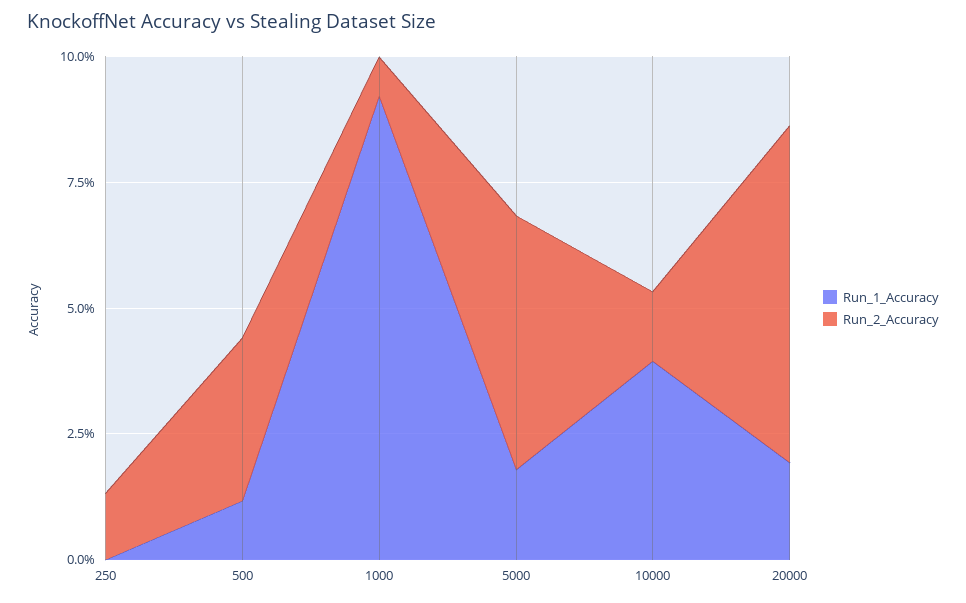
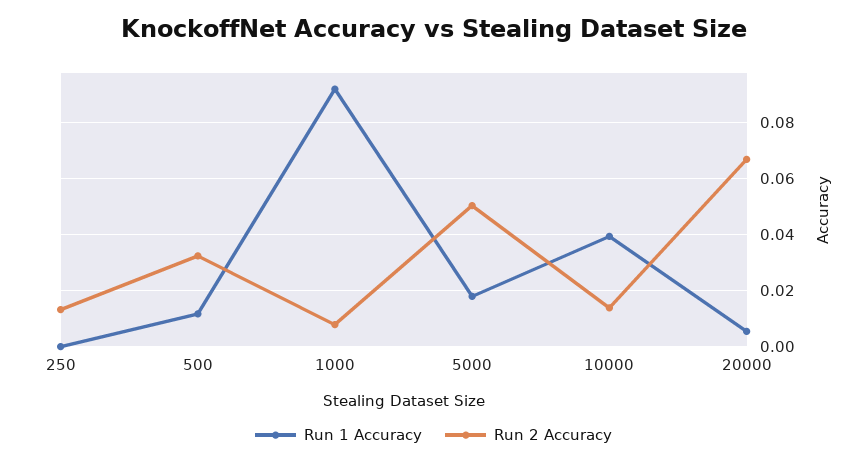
  {
    "Run_1_Accuracy": {
      "250": 0,
      "500": 0.0125,
      "1000": 0.0925,
      "5000": 0.0175,
      "10000": 0.04,
-     "20000": 0.02
+     "20000": 0.005
    },
    "Run_2_Accuracy": {
      "250": 0.0125,
      "500": 0.0325,
      "1000": 0.0075,
      "5000": 0.05,
      "10000": 0.015,
      "20000": 0.0675
    }
  }

